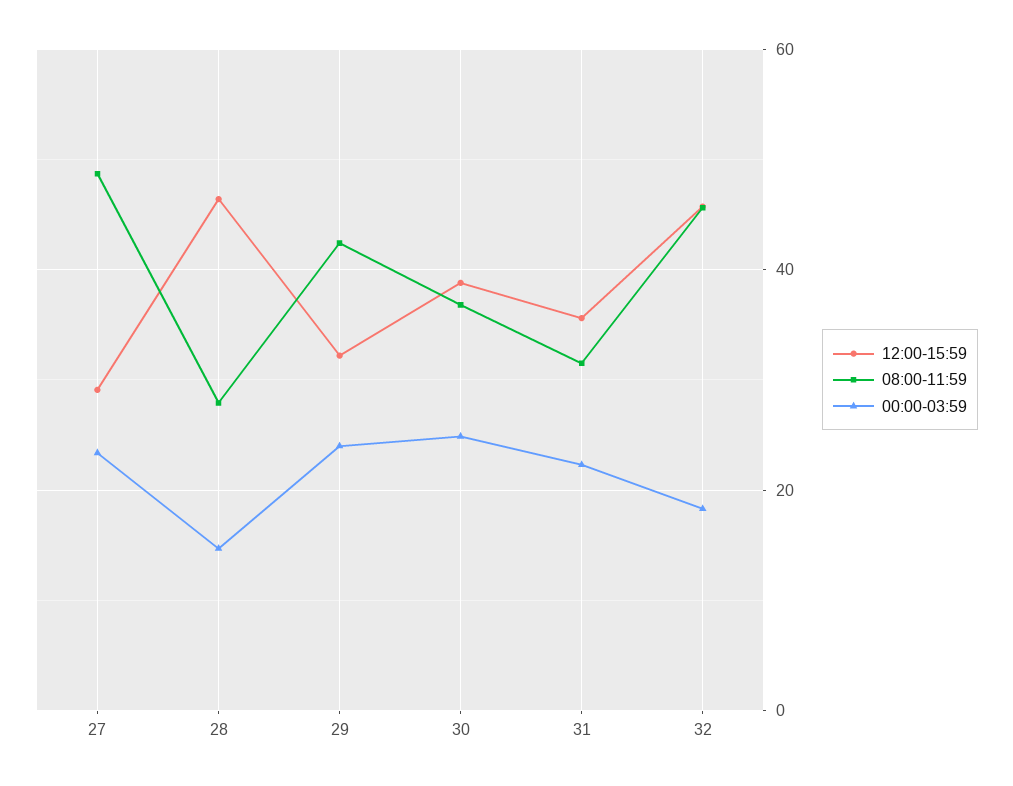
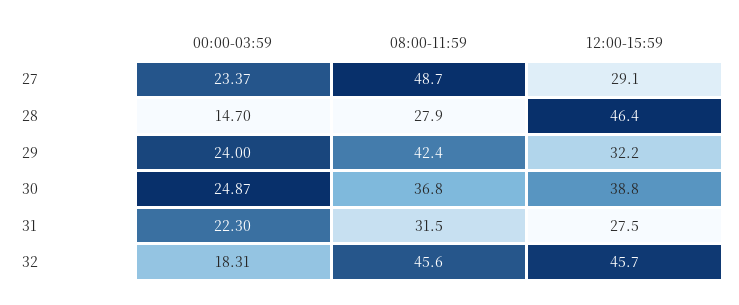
  {
    "12:00-15:59": {
      "27": 29.1,
      "28": 46.4,
      "29": 32.2,
      "30": 38.8,
-     "31": 36,
+     "31": 27.5,
      "32": 45.7
    },
    "08:00-11:59": {
      "27": 48.7,
      "28": 27.9,
      "29": 42.4,
      "30": 36.8,
      "31": 31.5,
      "32": 45.6
    },
    "00:00-03:59": {
      "27": 23.37,
      "28": 14.7,
      "29": 24,
      "30": 24.87,
      "31": 22.3,
      "32": 18.31
    }
  }

